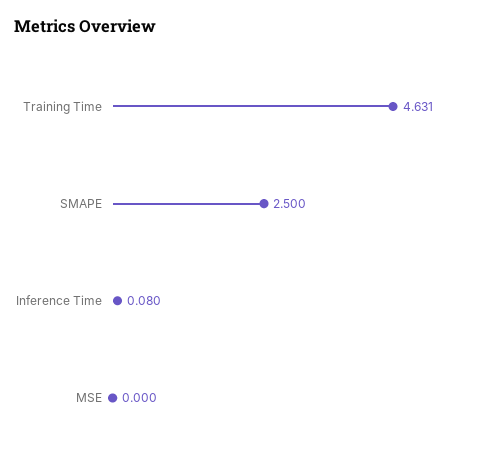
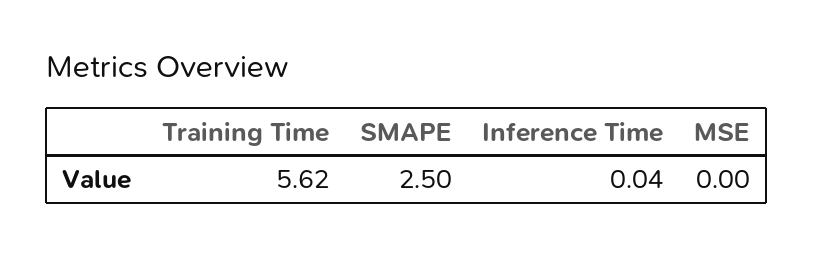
  {
-   "Training Time": 4.631,
+   "Training Time": 5.62,
    "SMAPE": 2.5,
-   "Inference Time": 0.08,
+   "Inference Time": 0.04,
    "MSE": 0
  }

